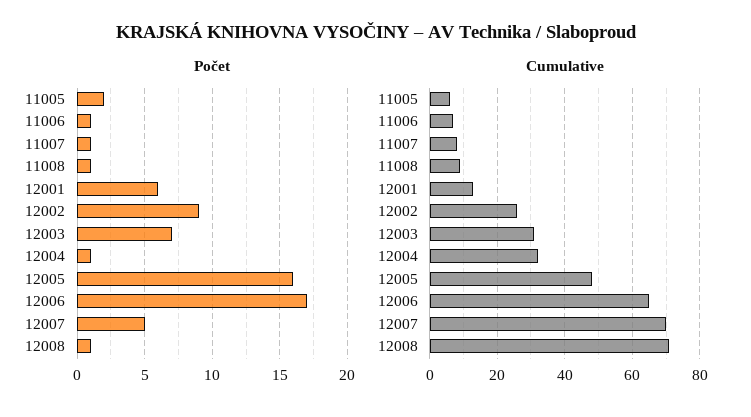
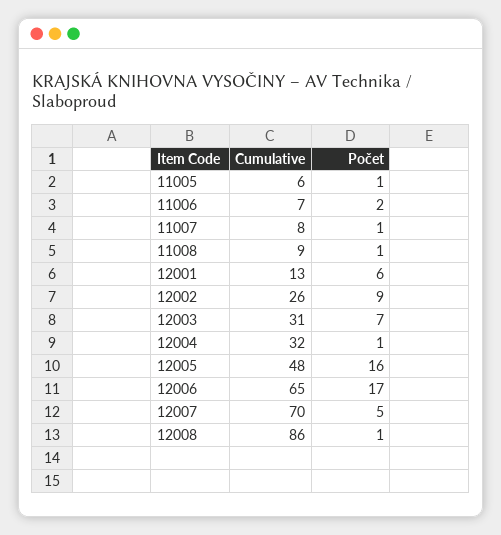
  {
    "Počet": {
-     "11005": 2,
+     "11005": 1,
-     "11006": 1,
+     "11006": 2,
      "11007": 1,
      "11008": 1,
      "12001": 6,
      "12002": 9,
      "12003": 7,
      "12004": 1,
      "12005": 16,
      "12006": 17,
      "12007": 5,
      "12008": 1
    },
    "Cumulative": {
      "11005": 6,
      "11006": 7,
      "11007": 8,
      "11008": 9,
      "12001": 13,
      "12002": 26,
      "12003": 31,
      "12004": 32,
      "12005": 48,
      "12006": 65,
      "12007": 70,
-     "12008": 70
+     "12008": 86
    }
  }

